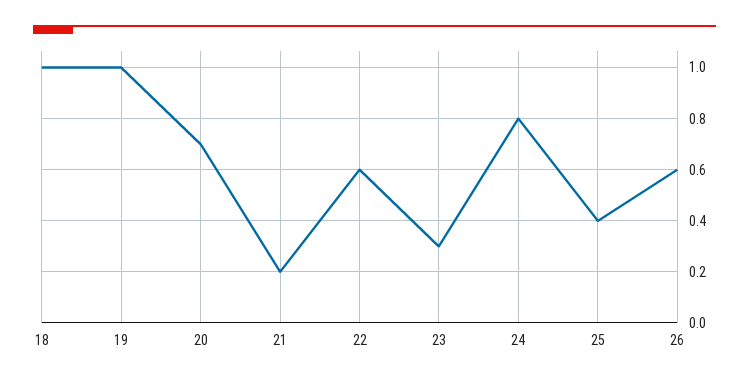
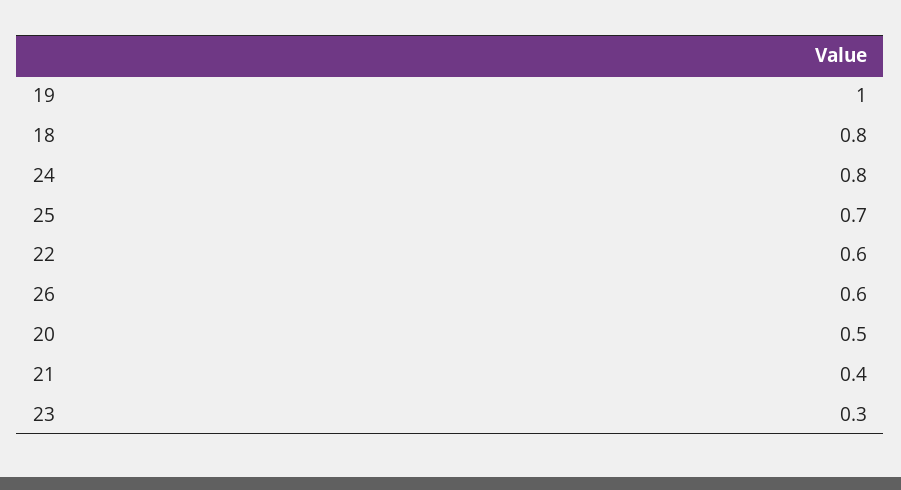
  {
-   "18": 1,
+   "18": 0.8,
    "19": 1,
-   "20": 0.7,
+   "20": 0.5,
-   "21": 0.2,
+   "21": 0.4,
    "22": 0.6,
    "23": 0.3,
    "24": 0.8,
-   "25": 0.4,
+   "25": 0.7,
    "26": 0.6
  }

